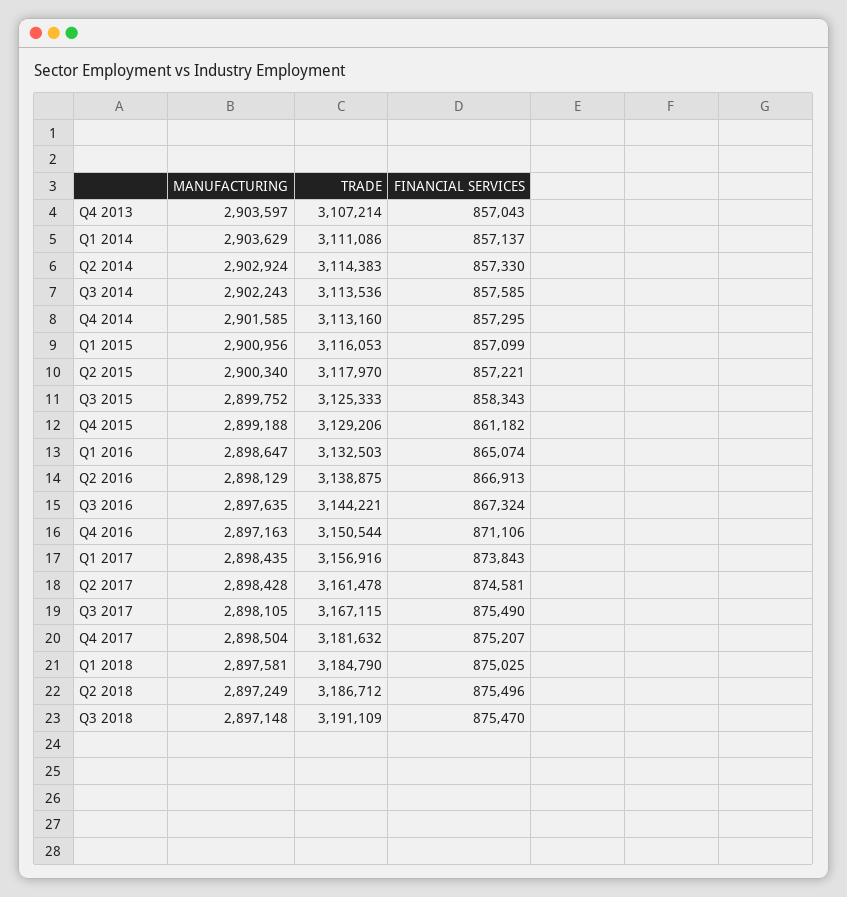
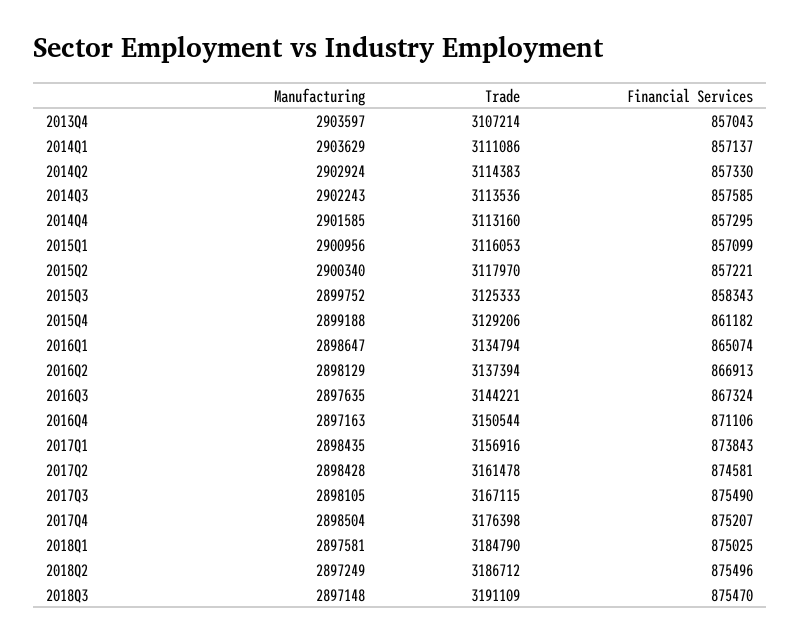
  {
    "MANUFACTURING": {
      "Q4 2013": 2903597,
      "Q1 2014": 2903629,
      "Q2 2014": 2902924,
      "Q3 2014": 2902243,
      "Q4 2014": 2901585,
      "Q1 2015": 2900956,
      "Q2 2015": 2900340,
      "Q3 2015": 2899752,
      "Q4 2015": 2899188,
      "Q1 2016": 2898647,
      "Q2 2016": 2898129,
      "Q3 2016": 2897635,
      "Q4 2016": 2897163,
      "Q1 2017": 2898435,
      "Q2 2017": 2898428,
      "Q3 2017": 2898105,
      "Q4 2017": 2898504,
      "Q1 2018": 2897581,
      "Q2 2018": 2897249,
      "Q3 2018": 2897148
    },
    "TRADE": {
      "Q4 2013": 3107214,
      "Q1 2014": 3111086,
      "Q2 2014": 3114383,
      "Q3 2014": 3113536,
      "Q4 2014": 3113160,
      "Q1 2015": 3116053,
      "Q2 2015": 3117970,
      "Q3 2015": 3125333,
      "Q4 2015": 3129206,
-     "Q1 2016": 3132503,
+     "Q1 2016": 3134794,
-     "Q2 2016": 3138875,
+     "Q2 2016": 3137394,
      "Q3 2016": 3144221,
      "Q4 2016": 3150544,
      "Q1 2017": 3156916,
      "Q2 2017": 3161478,
      "Q3 2017": 3167115,
-     "Q4 2017": 3181632,
+     "Q4 2017": 3176398,
      "Q1 2018": 3184790,
      "Q2 2018": 3186712,
      "Q3 2018": 3191109
    },
    "FINANCIAL SERVICES": {
      "Q4 2013": 857043,
      "Q1 2014": 857137,
      "Q2 2014": 857330,
      "Q3 2014": 857585,
      "Q4 2014": 857295,
      "Q1 2015": 857099,
      "Q2 2015": 857221,
      "Q3 2015": 858343,
      "Q4 2015": 861182,
      "Q1 2016": 865074,
      "Q2 2016": 866913,
      "Q3 2016": 867324,
      "Q4 2016": 871106,
      "Q1 2017": 873843,
      "Q2 2017": 874581,
      "Q3 2017": 875490,
      "Q4 2017": 875207,
      "Q1 2018": 875025,
      "Q2 2018": 875496,
      "Q3 2018": 875470
    }
  }

